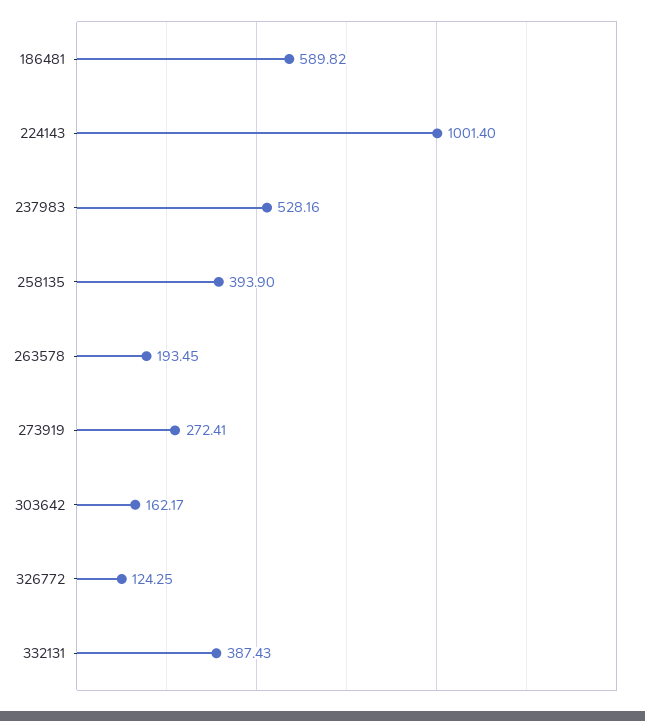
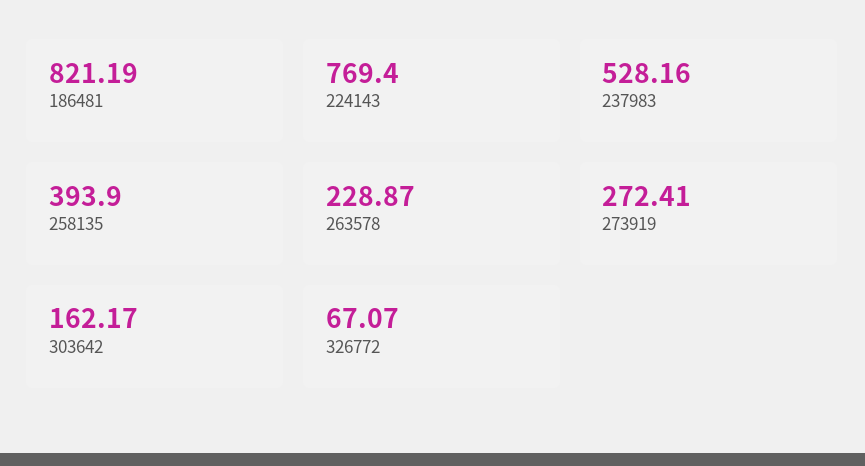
  {
-   "186481": 589.82,
+   "186481": 821.19,
-   "224143": 1001.4,
+   "224143": 769.4,
    "237983": 528.16,
    "258135": 393.9,
-   "263578": 193.45,
+   "263578": 228.87,
    "273919": 272.41,
    "303642": 162.17,
-   "326772": 124.25,
+   "326772": 67.07
-   "332131": 387.43
  }

